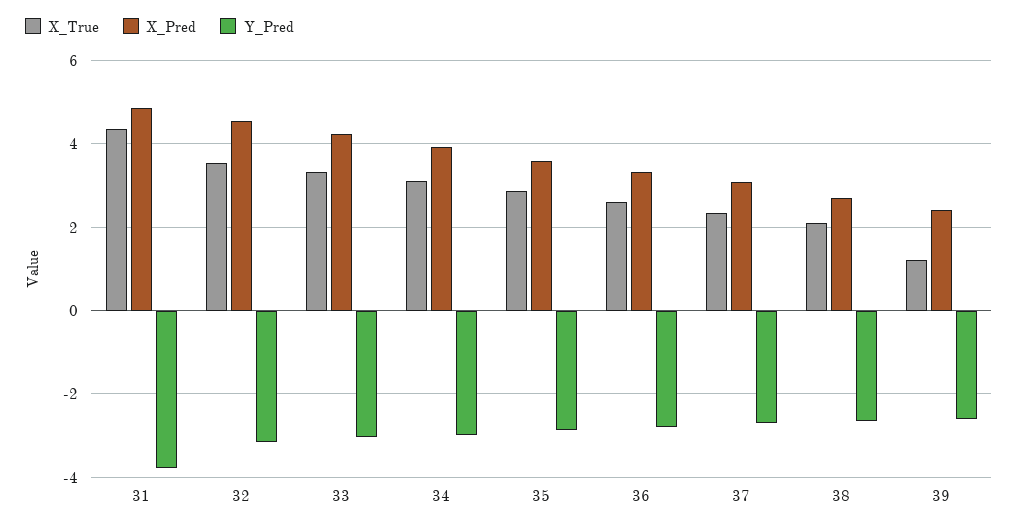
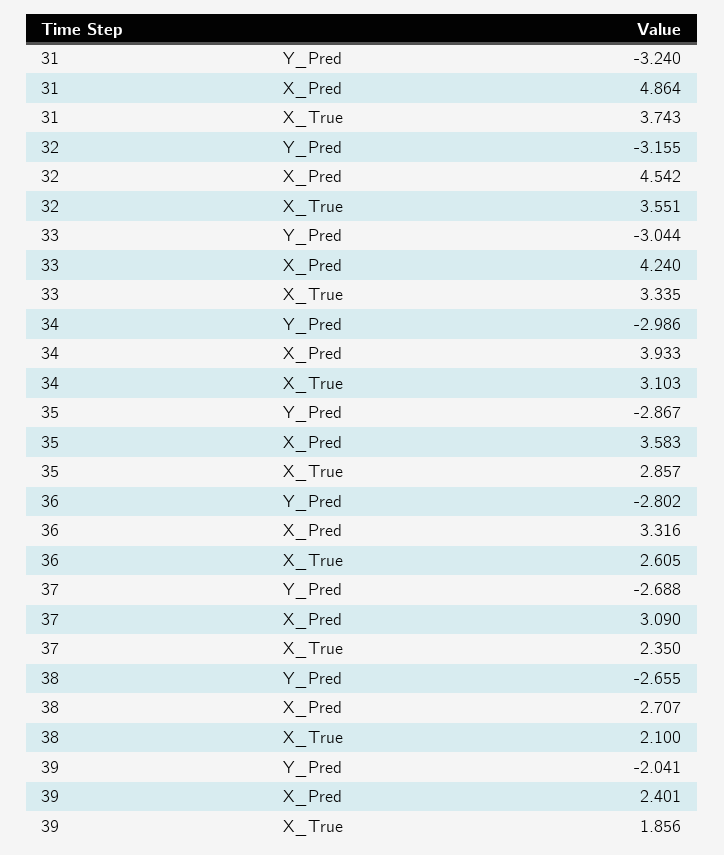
  {
    "X_True": {
-     "31": 4.4,
+     "31": 3.743,
      "32": 3.551,
      "33": 3.335,
      "34": 3.103,
      "35": 2.857,
      "36": 2.605,
      "37": 2.35,
      "38": 2.1,
-     "39": 1.2
+     "39": 1.856
    },
    "X_Pred": {
      "31": 4.864,
      "32": 4.542,
      "33": 4.24,
      "34": 3.933,
      "35": 3.583,
      "36": 3.316,
      "37": 3.09,
      "38": 2.707,
      "39": 2.401
    },
    "Y_Pred": {
-     "31": -3.8,
+     "31": -3.24,
      "32": -3.155,
      "33": -3.044,
      "34": -2.986,
      "35": -2.867,
      "36": -2.802,
      "37": -2.688,
      "38": -2.655,
-     "39": -2.6
+     "39": -2.041
    }
  }

